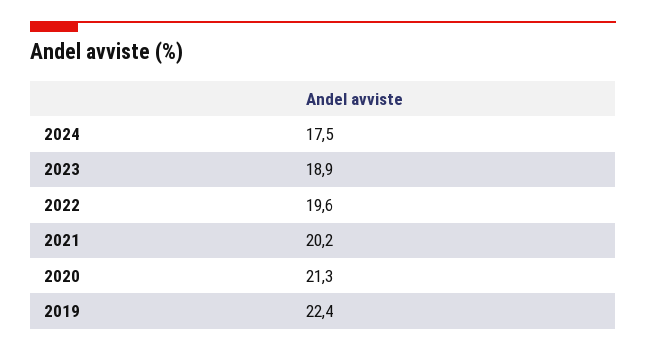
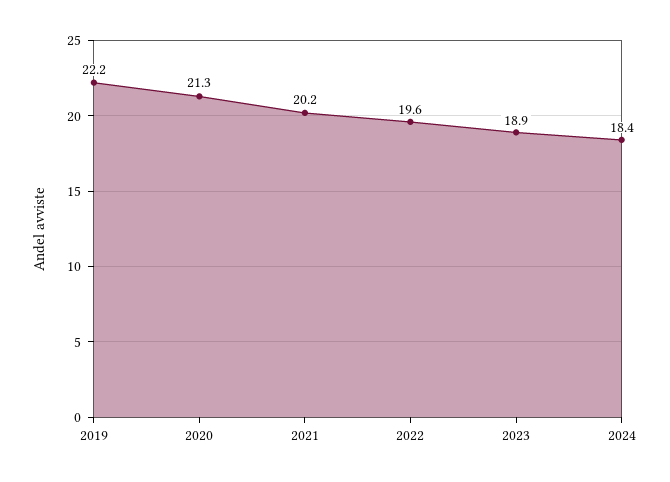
  {
-   "2024": 17.5,
+   "2024": 18.4,
    "2023": 18.9,
    "2022": 19.6,
    "2021": 20.2,
    "2020": 21.3,
-   "2019": 22.4
+   "2019": 22.2
  }

